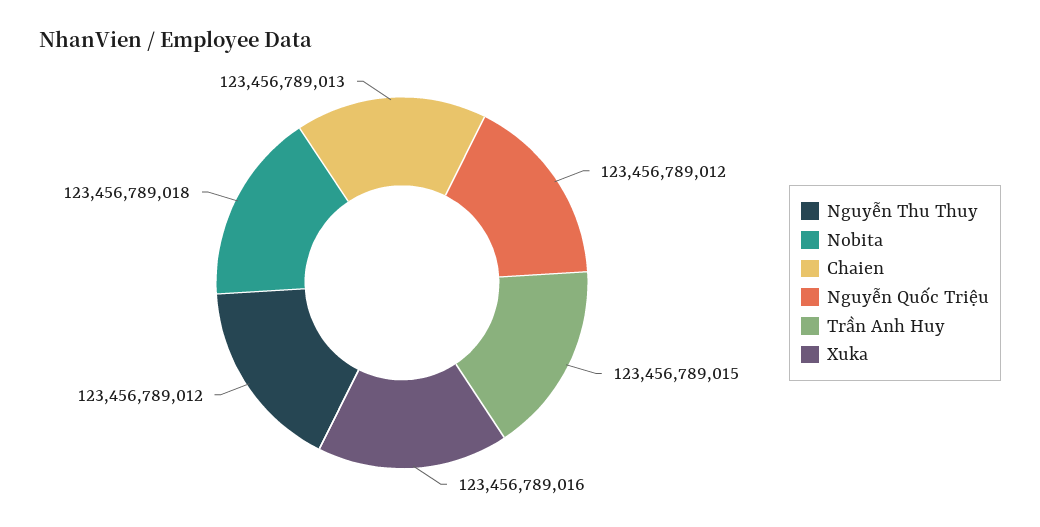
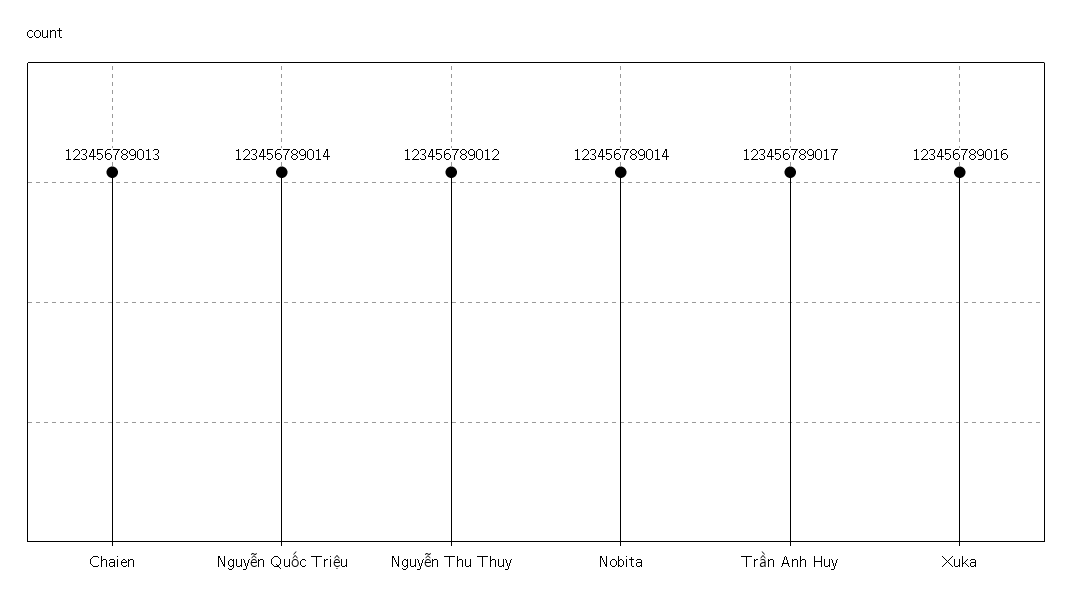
  {
    "Nguyễn Thu Thuy": 123456789012,
-   "Nobita": 123456789018,
+   "Nobita": 123456789014,
    "Chaien": 123456789013,
-   "Nguyễn Quốc Triệu": 123456789012,
+   "Nguyễn Quốc Triệu": 123456789014,
-   "Trần Anh Huy": 123456789015,
+   "Trần Anh Huy": 123456789017,
    "Xuka": 123456789016
  }

